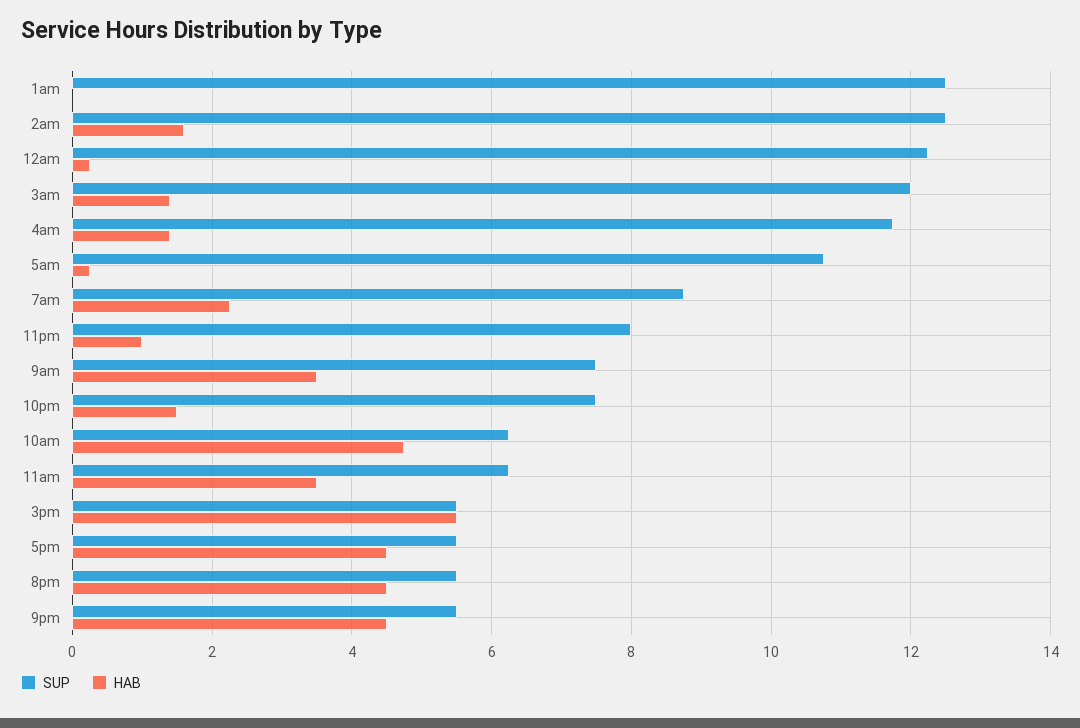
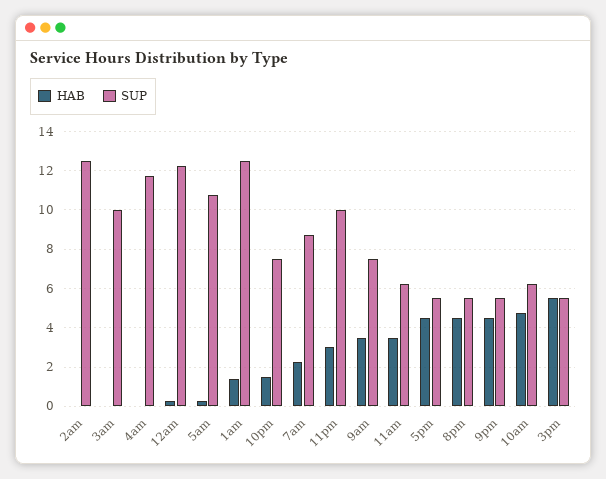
  {
    "SUP": {
      "1am": 12.6,
      "2am": 12.6,
      "12am": 12.2,
-     "3am": 12,
+     "3am": 10,
      "4am": 11.8,
      "5am": 10.8,
      "7am": 8.8,
-     "11pm": 8,
+     "11pm": 10,
      "9am": 7.6,
      "10pm": 7.6,
      "10am": 6.2,
      "11am": 6.2,
      "3pm": 5.6,
      "5pm": 5.6,
      "8pm": 5.6,
      "9pm": 5.6
    },
    "HAB": {
-     "1am": 0,
+     "1am": 1.5,
-     "2am": 1.6,
+     "2am": 0,
      "12am": 0.2,
-     "3am": 1.4,
+     "3am": 0,
-     "4am": 1.4,
+     "4am": 0,
      "5am": 0.2,
      "7am": 2.2,
-     "11pm": 1,
+     "11pm": 3,
      "9am": 3.6,
      "10pm": 1.6,
      "10am": 4.8,
      "11am": 3.6,
      "3pm": 5.6,
      "5pm": 4.6,
      "8pm": 4.6,
      "9pm": 4.6
    }
  }

